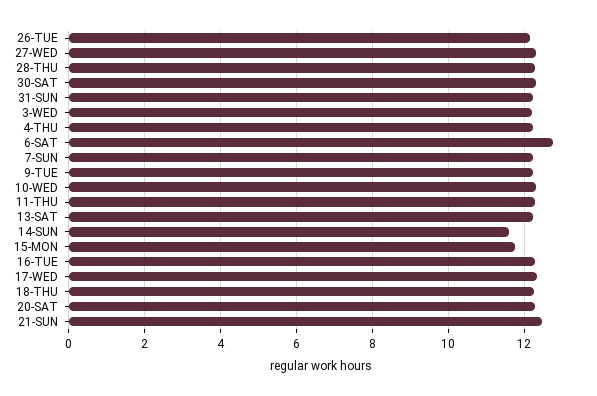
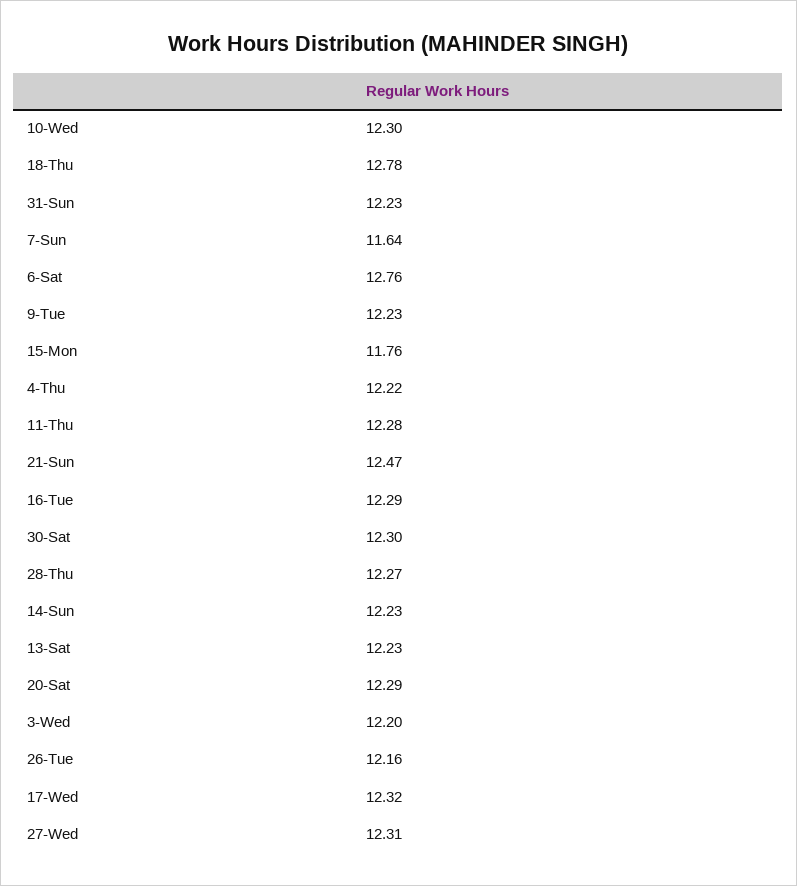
  {
    "26-TUE": 12.16,
    "27-WED": 12.31,
    "28-THU": 12.27,
    "30-SAT": 12.3,
    "31-SUN": 12.23,
    "3-WED": 12.2,
    "4-THU": 12.22,
    "6-SAT": 12.76,
-   "7-SUN": 12.2,
+   "7-SUN": 11.64,
    "9-TUE": 12.23,
    "10-WED": 12.3,
    "11-THU": 12.28,
    "13-SAT": 12.23,
-   "14-SUN": 11.6,
+   "14-SUN": 12.23,
    "15-MON": 11.76,
    "16-TUE": 12.29,
    "17-WED": 12.32,
-   "18-THU": 12.2,
+   "18-THU": 12.78,
    "20-SAT": 12.29,
    "21-SUN": 12.47
  }

